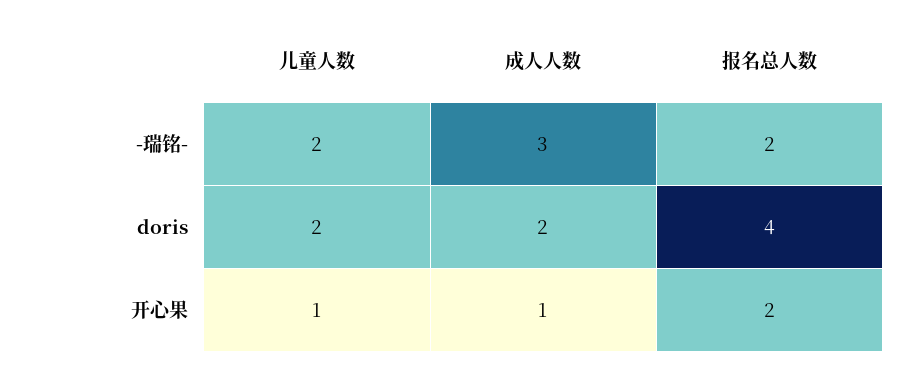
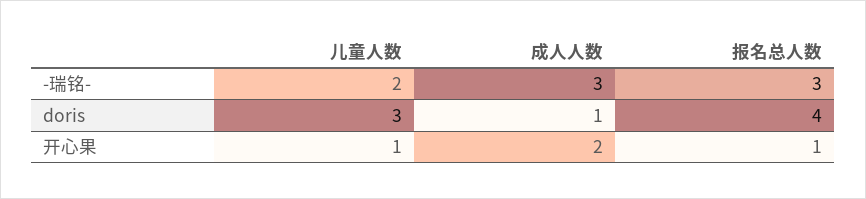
  {
    "儿童人数": {
      "-瑞铭-": 2,
-     "doris": 2,
+     "doris": 3,
      "开心果": 1
    },
    "成人人数": {
      "-瑞铭-": 3,
-     "doris": 2,
+     "doris": 1,
-     "开心果": 1
+     "开心果": 2
    },
    "报名总人数": {
-     "-瑞铭-": 2,
+     "-瑞铭-": 3,
      "doris": 4,
-     "开心果": 2
+     "开心果": 1
    }
  }

